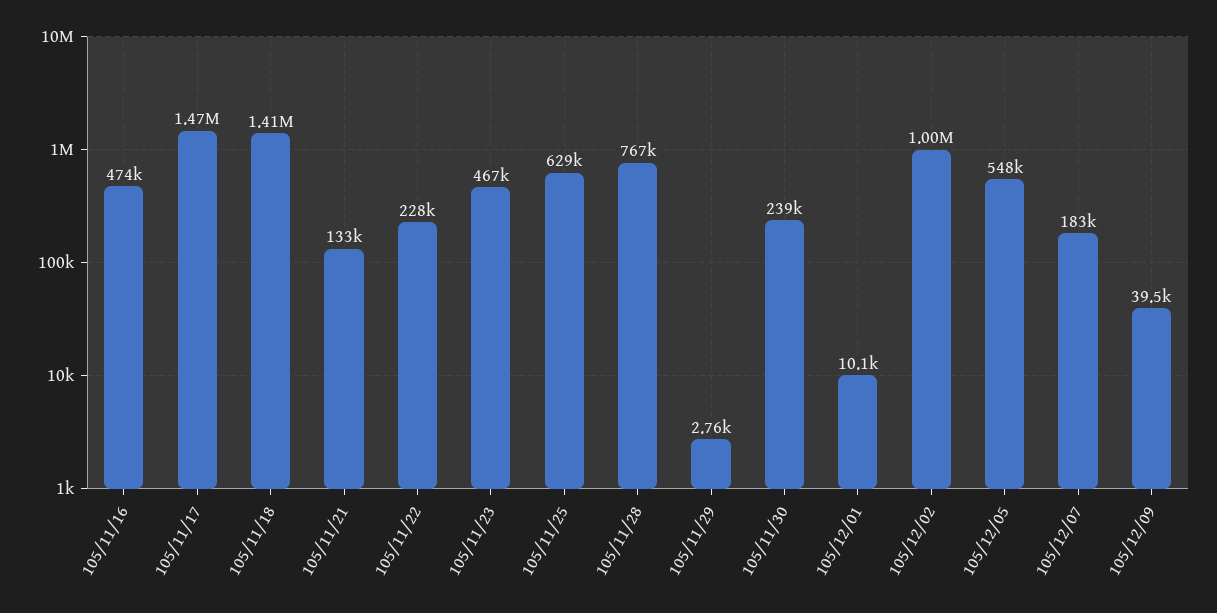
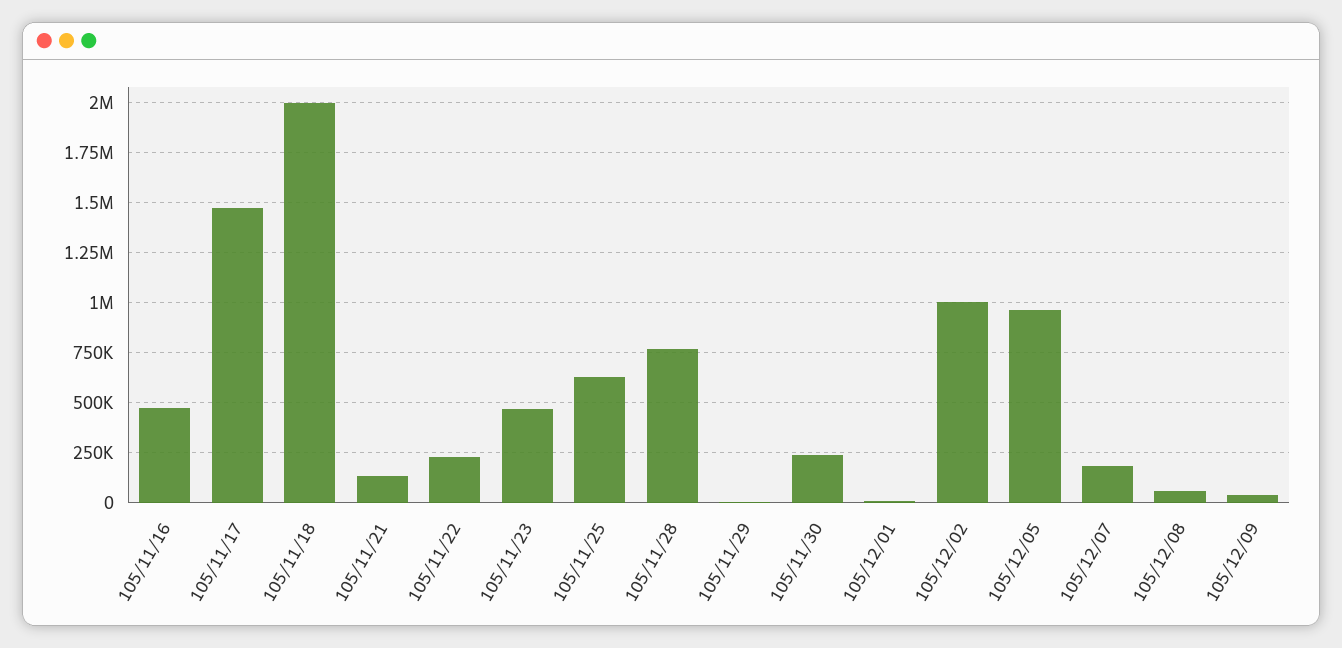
  {
    "105/11/16": 474000,
    "105/11/17": 1470000,
-   "105/11/18": 1410000,
+   "105/11/18": 2000000,
    "105/11/21": 133000,
    "105/11/22": 228000,
    "105/11/23": 467000,
    "105/11/25": 629000,
    "105/11/28": 767000,
    "105/11/29": 2760,
    "105/11/30": 239000,
    "105/12/01": 10100,
    "105/12/02": 1000000,
-   "105/12/05": 548000,
+   "105/12/05": 950000,
    "105/12/07": 183000,
-   "105/12/09": 39500
+   "105/12/09": 39500,
+   "105/12/08": 50000
  }

